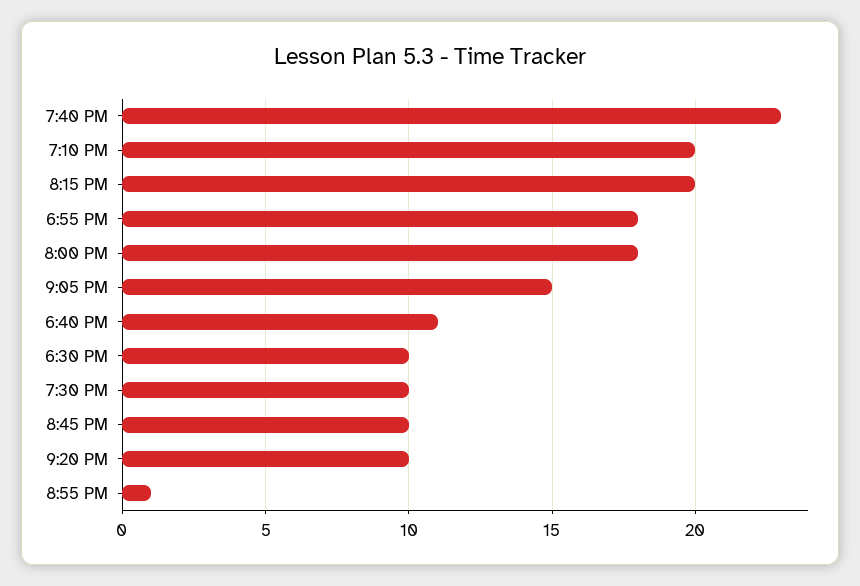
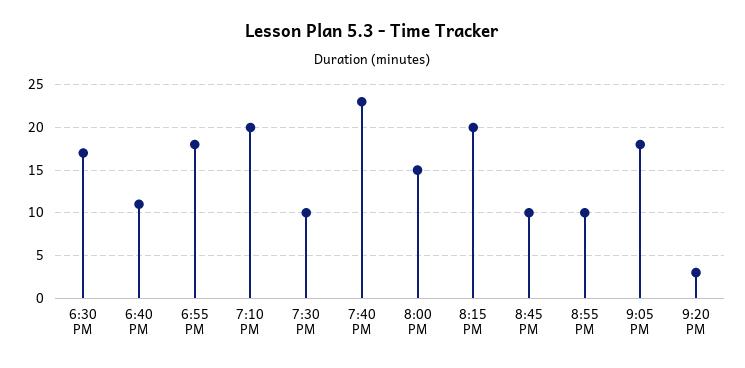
  {
    "7:40 PM": 23,
    "7:10 PM": 20,
    "8:15 PM": 20,
    "6:55 PM": 18,
-   "8:00 PM": 18,
+   "8:00 PM": 15,
-   "9:05 PM": 15,
+   "9:05 PM": 18,
    "6:40 PM": 11,
-   "6:30 PM": 10,
+   "6:30 PM": 17,
    "7:30 PM": 10,
    "8:45 PM": 10,
-   "9:20 PM": 10,
+   "9:20 PM": 3,
-   "8:55 PM": 1
+   "8:55 PM": 10
  }

